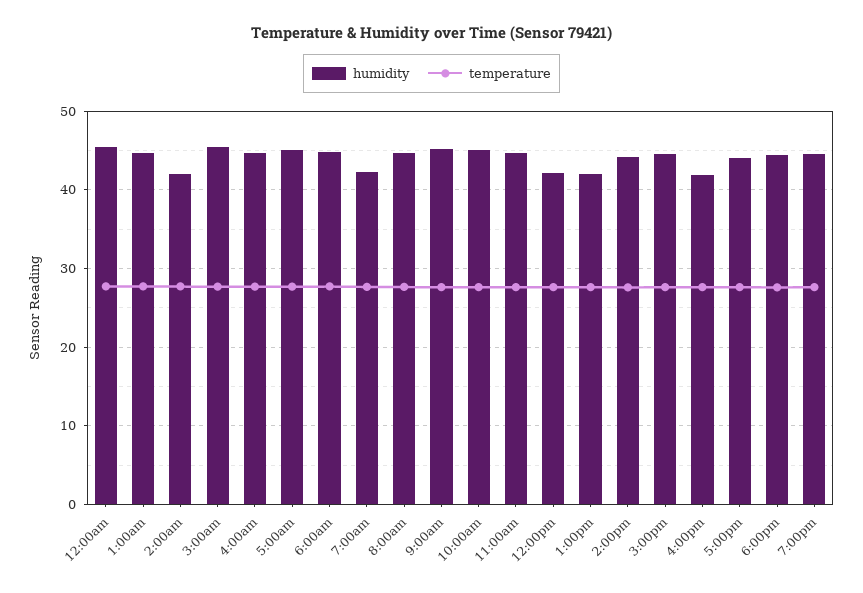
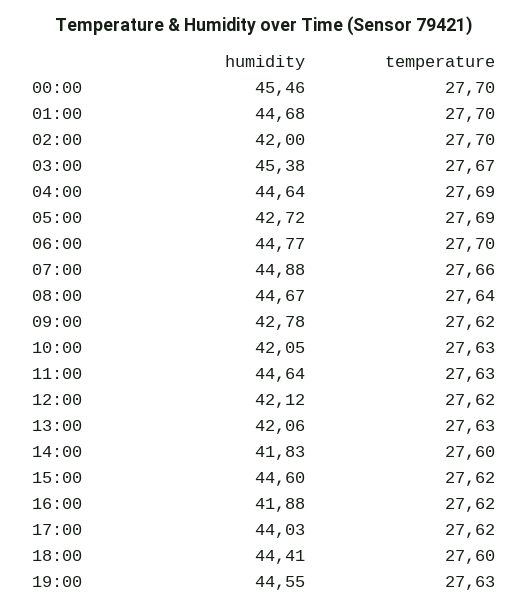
  {
    "humidity": {
      "12:00am": 45.46,
      "1:00am": 44.68,
      "2:00am": 42,
      "3:00am": 45.38,
      "4:00am": 44.64,
-     "5:00am": 45,
+     "5:00am": 42.72,
      "6:00am": 44.77,
-     "7:00am": 42,
+     "7:00am": 44.88,
      "8:00am": 44.67,
-     "9:00am": 45,
+     "9:00am": 42.78,
-     "10:00am": 45,
+     "10:00am": 42.05,
      "11:00am": 44.64,
      "12:00pm": 42.12,
      "1:00pm": 42.06,
-     "2:00pm": 44,
+     "2:00pm": 41.83,
      "3:00pm": 44.6,
      "4:00pm": 41.88,
      "5:00pm": 44.03,
      "6:00pm": 44.41,
      "7:00pm": 44.55
    },
    "temperature": {
      "12:00am": 27.7,
      "1:00am": 27.7,
      "2:00am": 27.7,
      "3:00am": 27.67,
      "4:00am": 27.69,
      "5:00am": 27.69,
      "6:00am": 27.7,
      "7:00am": 27.66,
      "8:00am": 27.64,
      "9:00am": 27.62,
      "10:00am": 27.63,
      "11:00am": 27.63,
      "12:00pm": 27.62,
      "1:00pm": 27.63,
      "2:00pm": 27.6,
      "3:00pm": 27.62,
      "4:00pm": 27.62,
      "5:00pm": 27.62,
      "6:00pm": 27.6,
      "7:00pm": 27.63
    }
  }

